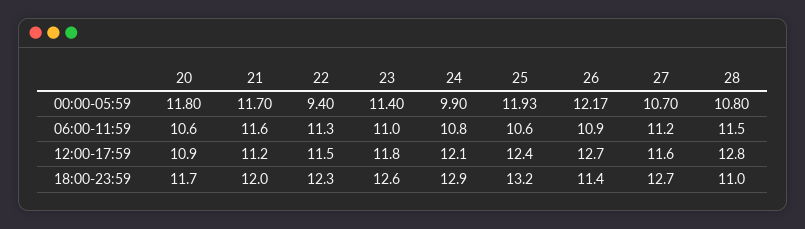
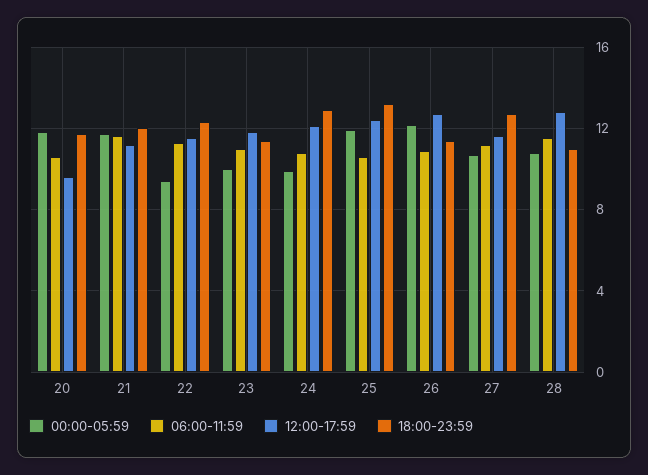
  {
    "00:00-05:59": {
      "20": 11.8,
      "21": 11.7,
      "22": 9.4,
-     "23": 11.4,
+     "23": 10,
      "24": 9.9,
      "25": 11.93,
      "26": 12.17,
      "27": 10.7,
      "28": 10.8
    },
    "06:00-11:59": {
      "20": 10.6,
      "21": 11.6,
      "22": 11.3,
      "23": 11,
      "24": 10.8,
      "25": 10.6,
      "26": 10.9,
      "27": 11.2,
      "28": 11.5
    },
    "12:00-17:59": {
-     "20": 10.9,
+     "20": 9.5,
      "21": 11.2,
      "22": 11.5,
      "23": 11.8,
      "24": 12.1,
      "25": 12.4,
      "26": 12.7,
      "27": 11.6,
      "28": 12.8
    },
    "18:00-23:59": {
      "20": 11.7,
      "21": 12,
      "22": 12.3,
-     "23": 12.6,
+     "23": 11.5,
      "24": 12.9,
      "25": 13.2,
      "26": 11.4,
      "27": 12.7,
      "28": 11
    }
  }

